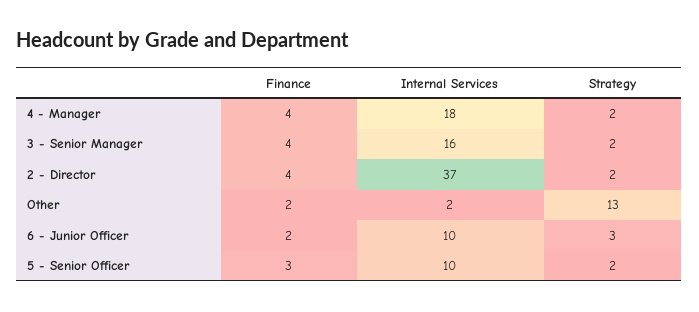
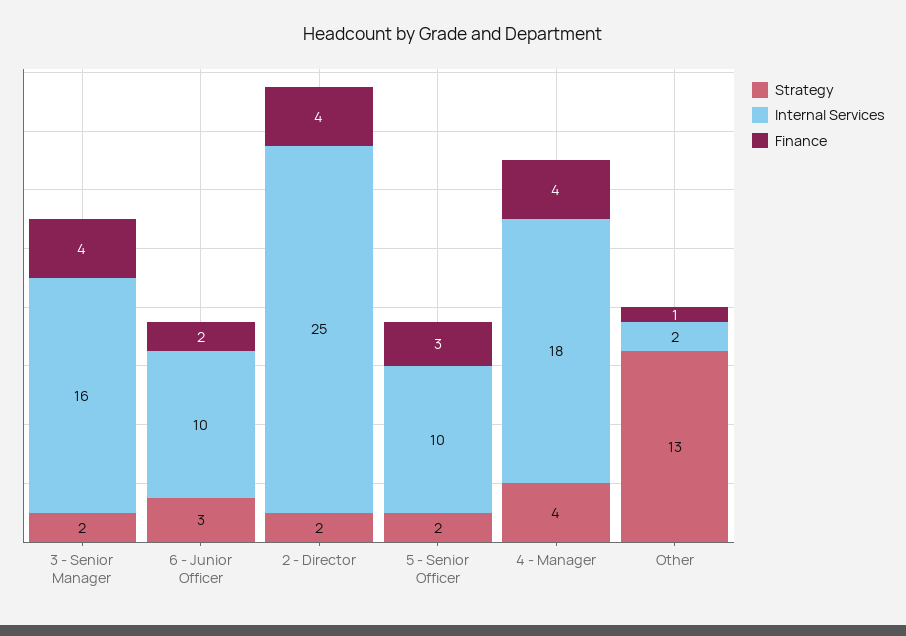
  {
    "Finance": {
      "4 - Manager": 4,
      "3 - Senior Manager": 4,
      "2 - Director": 4,
-     "Other": 2,
+     "Other": 1,
      "6 - Junior Officer": 2,
      "5 - Senior Officer": 3
    },
    "Internal Services": {
      "4 - Manager": 18,
      "3 - Senior Manager": 16,
-     "2 - Director": 37,
+     "2 - Director": 25,
      "Other": 2,
      "6 - Junior Officer": 10,
      "5 - Senior Officer": 10
    },
    "Strategy": {
-     "4 - Manager": 2,
+     "4 - Manager": 4,
      "3 - Senior Manager": 2,
      "2 - Director": 2,
      "Other": 13,
      "6 - Junior Officer": 3,
      "5 - Senior Officer": 2
    }
  }

